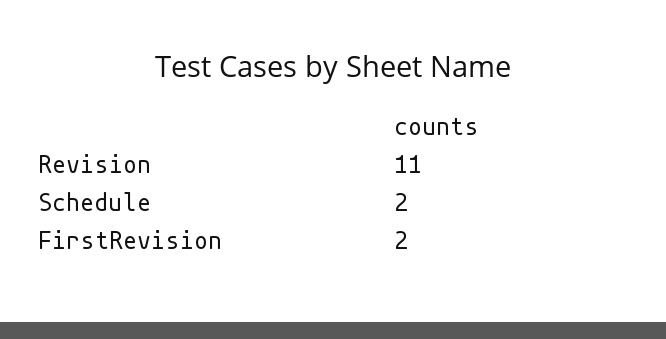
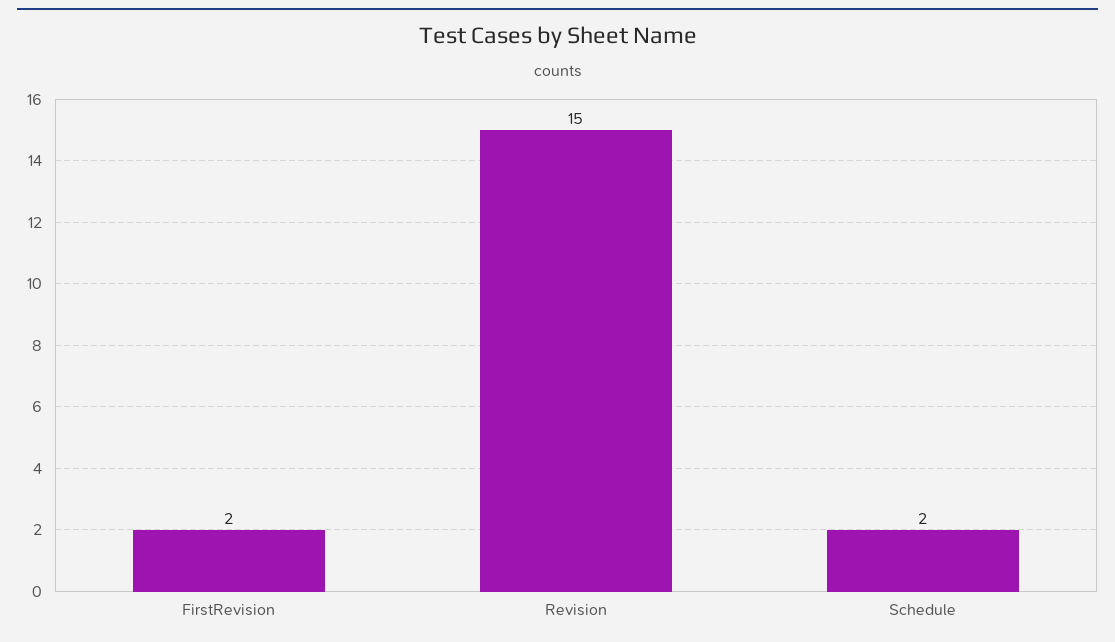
  {
-   "Revision": 11,
+   "Revision": 15,
    "Schedule": 2,
    "FirstRevision": 2
  }

